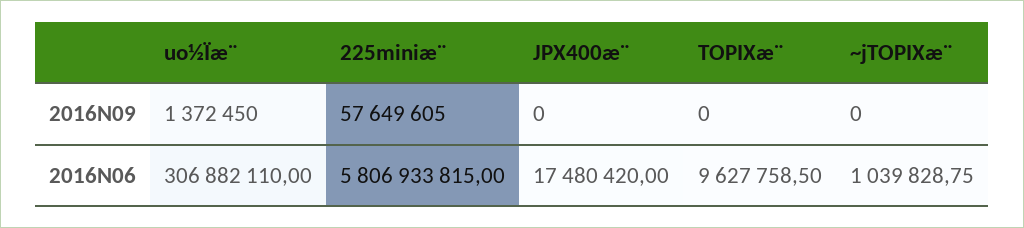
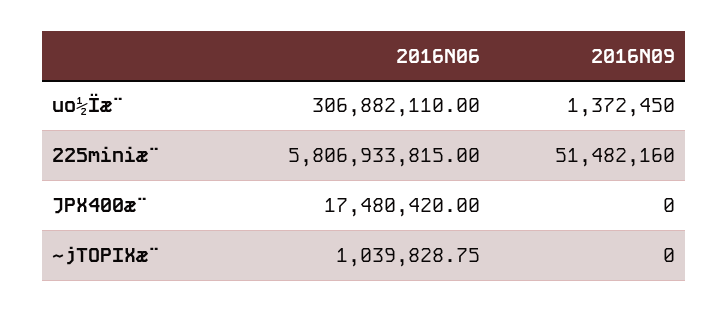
  {
    "uo½Ïæ¨": {
      "2016N09": 1372450,
      "2016N06": 306882110
    },
    "225miniæ¨": {
-     "2016N09": 57649605,
+     "2016N09": 51482160,
      "2016N06": 5806933815
    },
    "JPX400æ¨": {
      "2016N09": 0,
      "2016N06": 17480420
    },
-   "TOPIXæ¨": {
-     "2016N09": 0,
-     "2016N06": 9627758.5
-   },
    "~jTOPIXæ¨": {
      "2016N09": 0,
      "2016N06": 1039828.75
    }
  }

